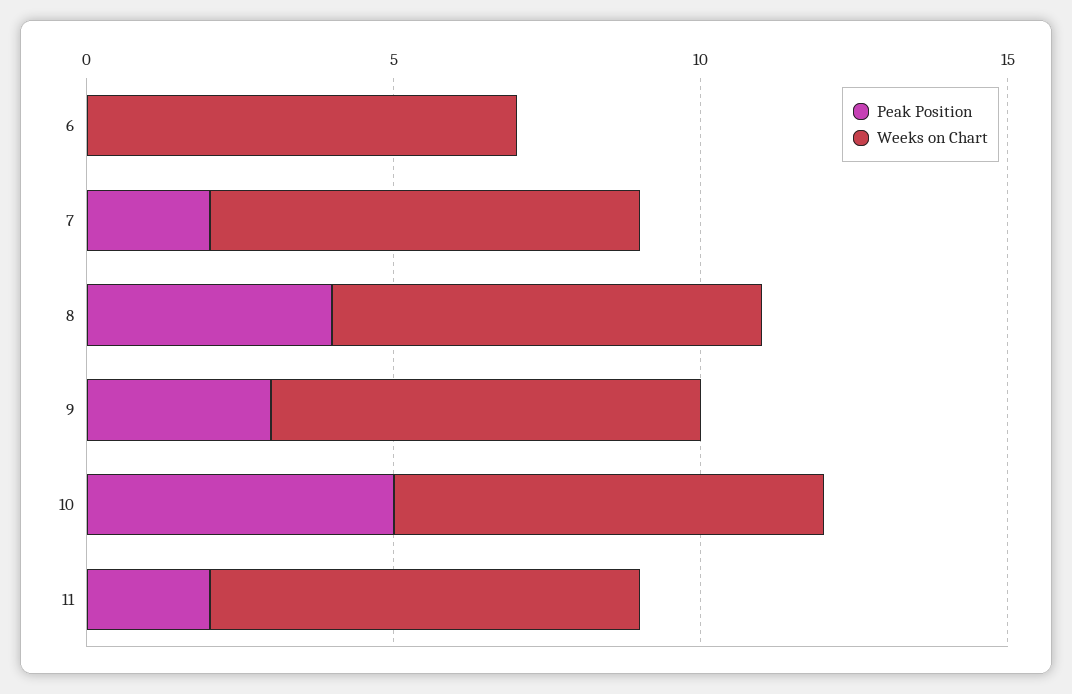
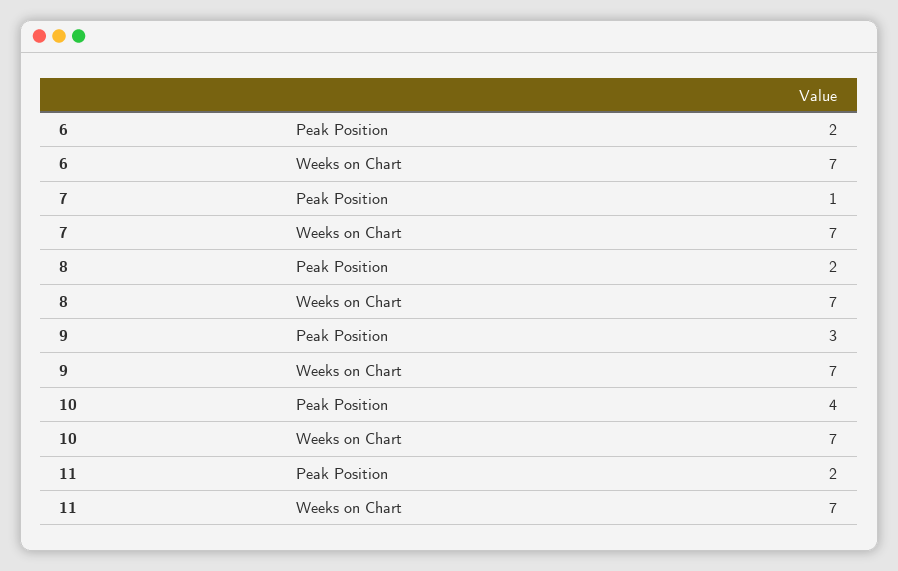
  {
    "Peak Position": {
-     "6": 0,
+     "6": 2,
-     "7": 2,
+     "7": 1,
-     "8": 4,
+     "8": 2,
      "9": 3,
-     "10": 5,
+     "10": 4,
      "11": 2
    },
    "Weeks on Chart": {
      "6": 7,
      "7": 7,
      "8": 7,
      "9": 7,
      "10": 7,
      "11": 7
    }
  }

